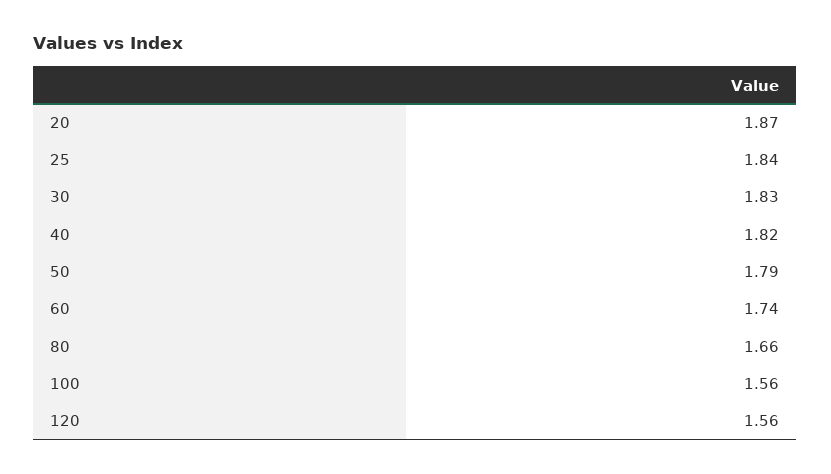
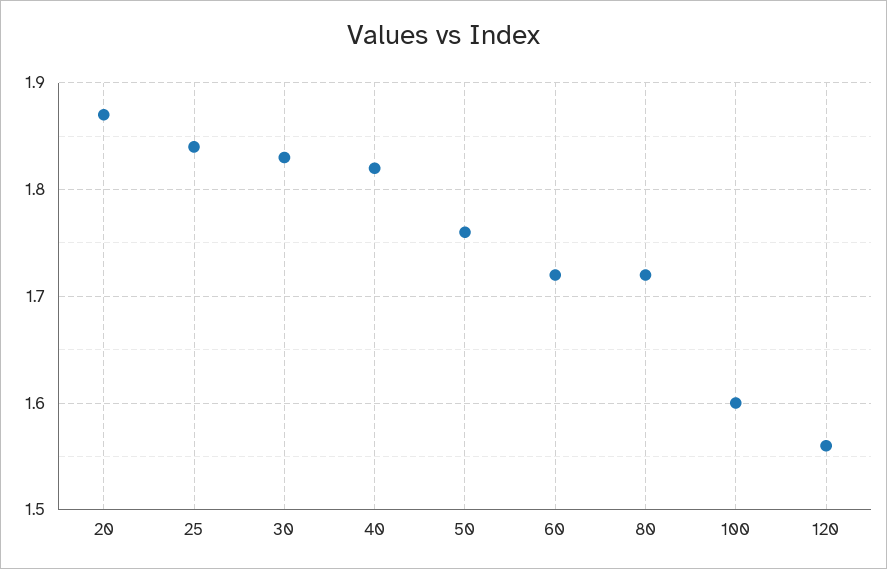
  {
    "20": 1.87,
    "25": 1.84,
    "30": 1.83,
    "40": 1.82,
-   "50": 1.79,
+   "50": 1.76,
-   "60": 1.74,
+   "60": 1.72,
-   "80": 1.66,
+   "80": 1.72,
-   "100": 1.56,
+   "100": 1.6,
    "120": 1.56
  }

